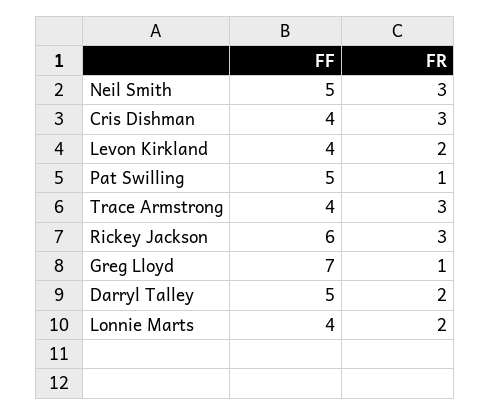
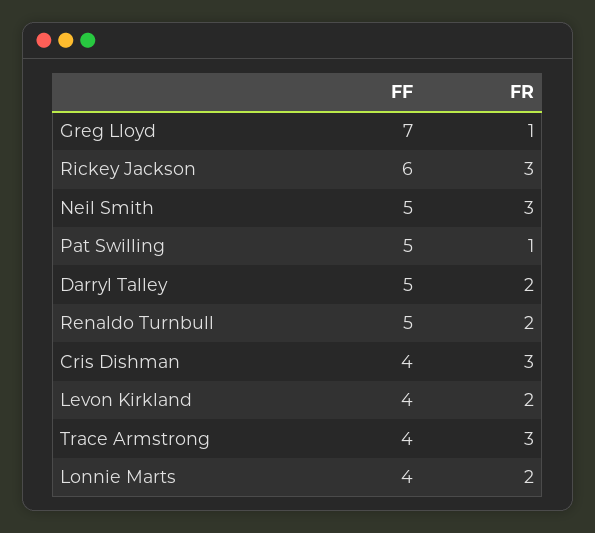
  {
    "FF": {
      "Neil Smith": 5,
      "Cris Dishman": 4,
      "Levon Kirkland": 4,
      "Pat Swilling": 5,
      "Trace Armstrong": 4,
      "Rickey Jackson": 6,
      "Greg Lloyd": 7,
      "Darryl Talley": 5,
-     "Lonnie Marts": 4
+     "Lonnie Marts": 4,
+     "Renaldo Turnbull": 5
    },
    "FR": {
      "Neil Smith": 3,
      "Cris Dishman": 3,
      "Levon Kirkland": 2,
      "Pat Swilling": 1,
      "Trace Armstrong": 3,
      "Rickey Jackson": 3,
      "Greg Lloyd": 1,
      "Darryl Talley": 2,
-     "Lonnie Marts": 2
+     "Lonnie Marts": 2,
+     "Renaldo Turnbull": 2
    }
  }

